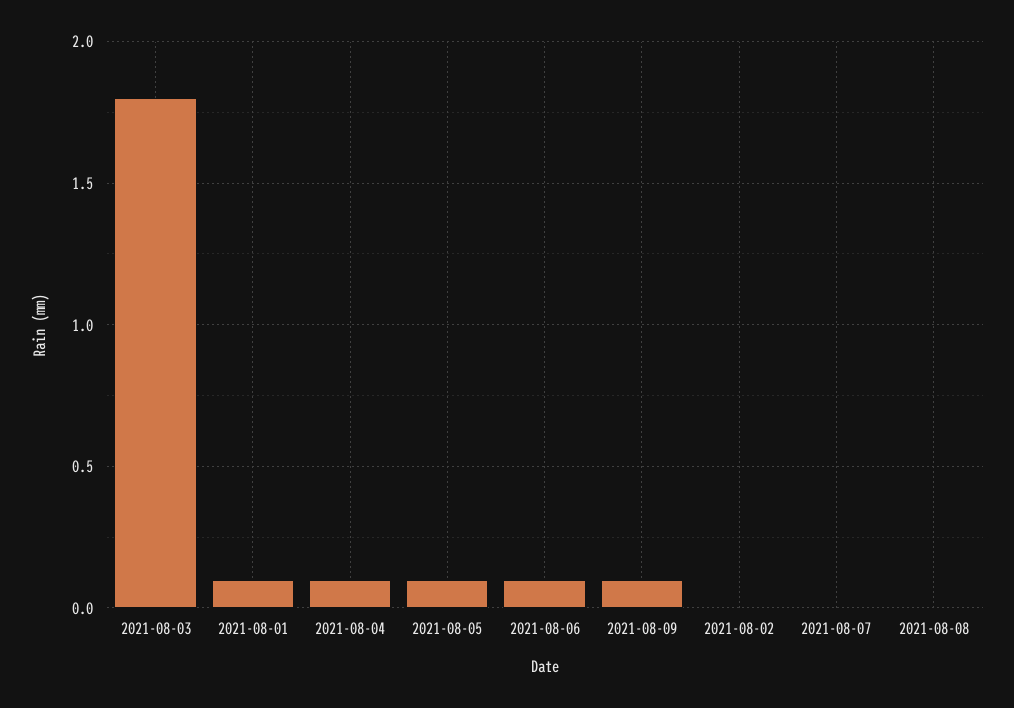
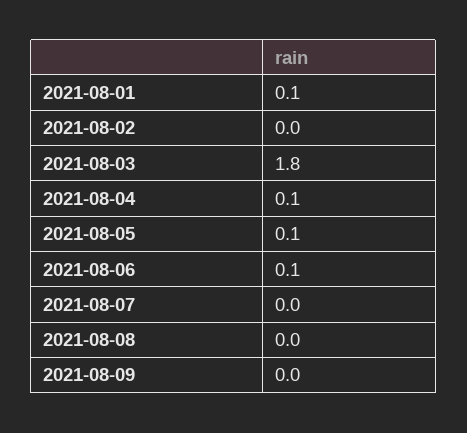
  {
    "2021-08-03": 1.8,
    "2021-08-01": 0.1,
    "2021-08-04": 0.1,
    "2021-08-05": 0.1,
    "2021-08-06": 0.1,
-   "2021-08-09": 0.1,
+   "2021-08-09": 0,
    "2021-08-02": 0,
    "2021-08-07": 0,
    "2021-08-08": 0
  }

